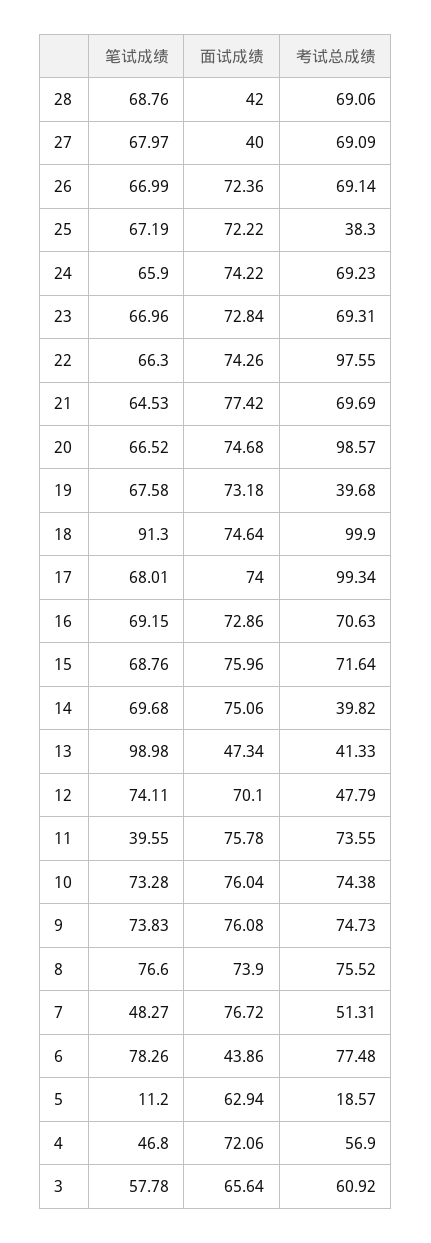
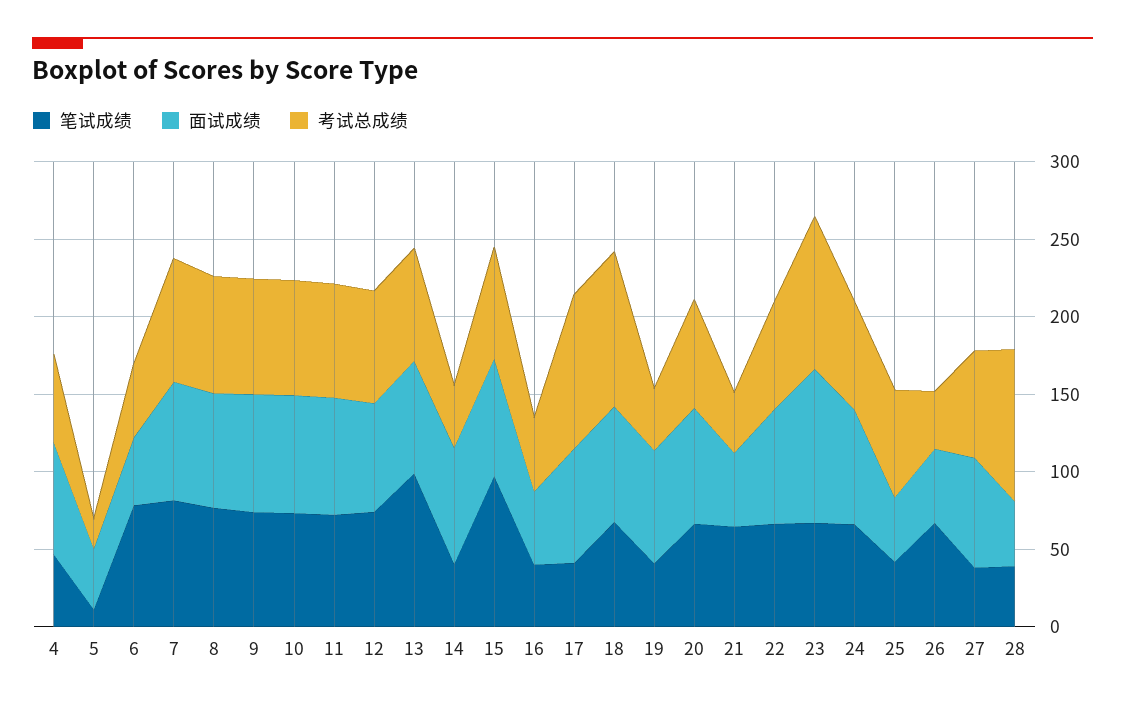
  {
    "笔试成绩": {
-     "28": 68.76,
+     "28": 40,
-     "27": 67.97,
+     "27": 40,
      "26": 66.99,
-     "25": 67.19,
+     "25": 40,
      "24": 65.9,
      "23": 66.96,
      "22": 66.3,
      "21": 64.53,
      "20": 66.52,
-     "19": 67.58,
+     "19": 40,
-     "18": 91.3,
+     "18": 70,
-     "17": 68.01,
+     "17": 40,
-     "16": 69.15,
+     "16": 40,
-     "15": 68.76,
+     "15": 100,
-     "14": 69.68,
+     "14": 40,
      "13": 98.98,
      "12": 74.11,
-     "11": 39.55,
+     "11": 70,
      "10": 73.28,
      "9": 73.83,
      "8": 76.6,
-     "7": 48.27,
+     "7": 80,
      "6": 78.26,
      "5": 11.2,
-     "4": 46.8,
+     "4": 46.8
-     "3": 57.78
    },
    "面试成绩": {
      "28": 42,
-     "27": 40,
+     "27": 70,
-     "26": 72.36,
+     "26": 50,
-     "25": 72.22,
+     "25": 40,
      "24": 74.22,
-     "23": 72.84,
+     "23": 100,
      "22": 74.26,
-     "21": 77.42,
+     "21": 50,
      "20": 74.68,
      "19": 73.18,
      "18": 74.64,
      "17": 74,
-     "16": 72.86,
+     "16": 50,
      "15": 75.96,
      "14": 75.06,
-     "13": 47.34,
+     "13": 70,
      "12": 70.1,
      "11": 75.78,
      "10": 76.04,
      "9": 76.08,
      "8": 73.9,
      "7": 76.72,
      "6": 43.86,
-     "5": 62.94,
+     "5": 40,
-     "4": 72.06,
+     "4": 72.06
-     "3": 65.64
    },
    "考试总成绩": {
-     "28": 69.06,
+     "28": 100,
      "27": 69.09,
-     "26": 69.14,
+     "26": 40,
-     "25": 38.3,
+     "25": 70,
      "24": 69.23,
-     "23": 69.31,
+     "23": 100,
-     "22": 97.55,
+     "22": 70,
-     "21": 69.69,
+     "21": 40,
-     "20": 98.57,
+     "20": 70,
      "19": 39.68,
      "18": 99.9,
      "17": 99.34,
-     "16": 70.63,
+     "16": 50,
      "15": 71.64,
      "14": 39.82,
-     "13": 41.33,
+     "13": 70,
-     "12": 47.79,
+     "12": 70,
      "11": 73.55,
      "10": 74.38,
      "9": 74.73,
      "8": 75.52,
-     "7": 51.31,
+     "7": 80,
-     "6": 77.48,
+     "6": 50,
      "5": 18.57,
-     "4": 56.9,
+     "4": 56.9
-     "3": 60.92
    }
  }

